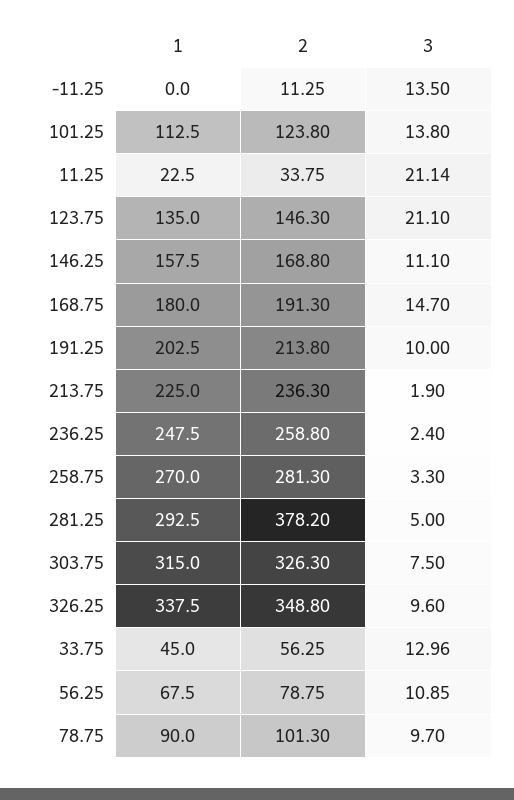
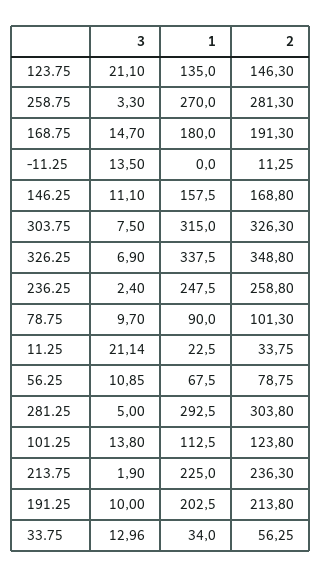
  {
    "1": {
      "-11.25": 0,
      "101.25": 112.5,
      "11.25": 22.5,
      "123.75": 135,
      "146.25": 157.5,
      "168.75": 180,
      "191.25": 202.5,
      "213.75": 225,
      "236.25": 247.5,
      "258.75": 270,
      "281.25": 292.5,
      "303.75": 315,
      "326.25": 337.5,
-     "33.75": 45,
+     "33.75": 34,
      "56.25": 67.5,
      "78.75": 90
    },
    "2": {
      "-11.25": 11.25,
      "101.25": 123.8,
      "11.25": 33.75,
      "123.75": 146.3,
      "146.25": 168.8,
      "168.75": 191.3,
      "191.25": 213.8,
      "213.75": 236.3,
      "236.25": 258.8,
      "258.75": 281.3,
-     "281.25": 378.2,
+     "281.25": 303.8,
      "303.75": 326.3,
      "326.25": 348.8,
      "33.75": 56.25,
      "56.25": 78.75,
      "78.75": 101.3
    },
    "3": {
      "-11.25": 13.5,
      "101.25": 13.8,
      "11.25": 21.14,
      "123.75": 21.1,
      "146.25": 11.1,
      "168.75": 14.7,
      "191.25": 10,
      "213.75": 1.9,
      "236.25": 2.4,
      "258.75": 3.3,
      "281.25": 5,
      "303.75": 7.5,
-     "326.25": 9.6,
+     "326.25": 6.9,
      "33.75": 12.96,
      "56.25": 10.85,
      "78.75": 9.7
    }
  }

